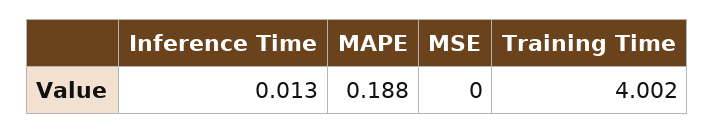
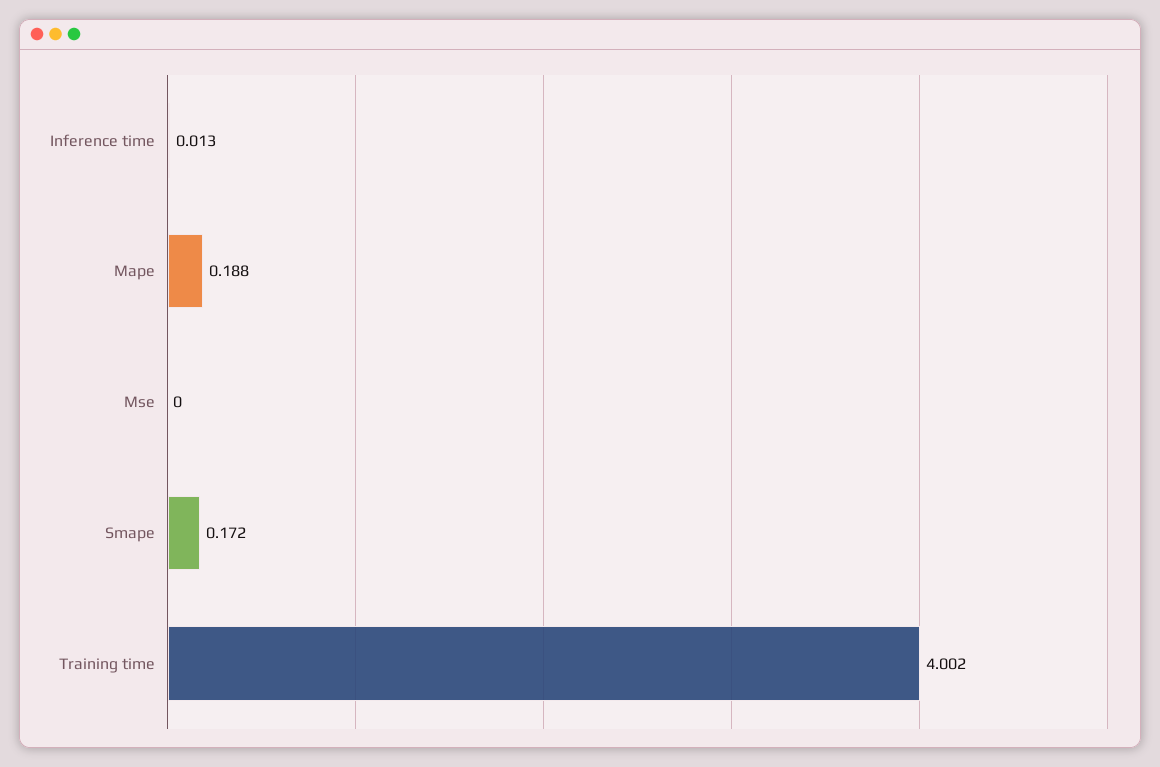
  {
    "Inference Time": 0.013,
    "MAPE": 0.188,
    "MSE": 0,
-   "Training Time": 4.002
+   "Training Time": 4.002,
+   "Smape": 0.172
  }

